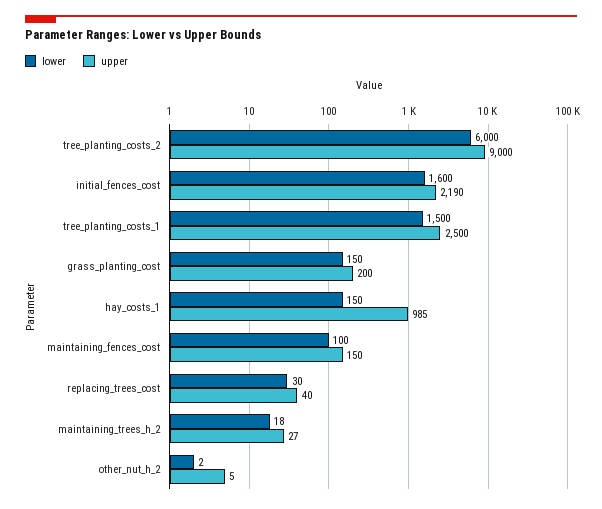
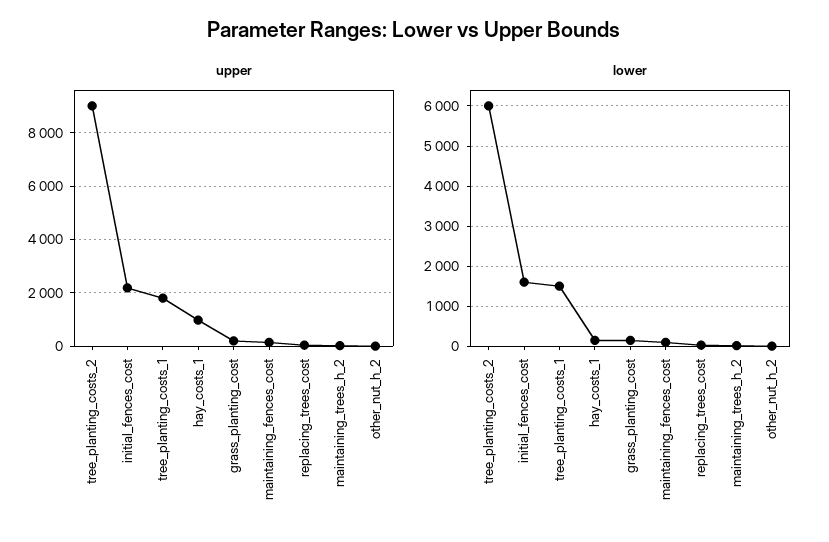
  {
    "lower": {
      "tree_planting_costs_2": 6000,
      "initial_fences_cost": 1600,
      "tree_planting_costs_1": 1500,
      "grass_planting_cost": 150,
      "hay_costs_1": 150,
      "maintaining_fences_cost": 100,
      "replacing_trees_cost": 30,
      "maintaining_trees_h_2": 18,
      "other_nut_h_2": 2
    },
    "upper": {
      "tree_planting_costs_2": 9000,
      "initial_fences_cost": 2190,
-     "tree_planting_costs_1": 2500,
+     "tree_planting_costs_1": 1750,
      "grass_planting_cost": 200,
      "hay_costs_1": 985,
      "maintaining_fences_cost": 150,
      "replacing_trees_cost": 40,
      "maintaining_trees_h_2": 27,
      "other_nut_h_2": 5
    }
  }

